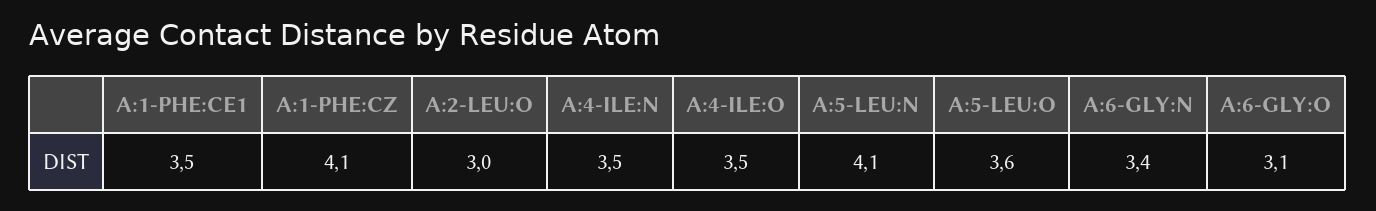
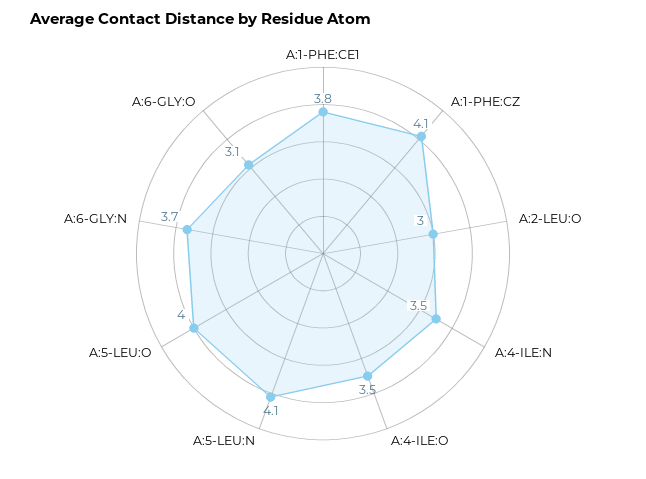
  {
-   "A:1-PHE:CE1": 3.5,
+   "A:1-PHE:CE1": 3.8,
    "A:1-PHE:CZ": 4.1,
    "A:2-LEU:O": 3,
    "A:4-ILE:N": 3.5,
    "A:4-ILE:O": 3.5,
    "A:5-LEU:N": 4.1,
-   "A:5-LEU:O": 3.6,
+   "A:5-LEU:O": 4,
-   "A:6-GLY:N": 3.4,
+   "A:6-GLY:N": 3.7,
    "A:6-GLY:O": 3.1
  }

